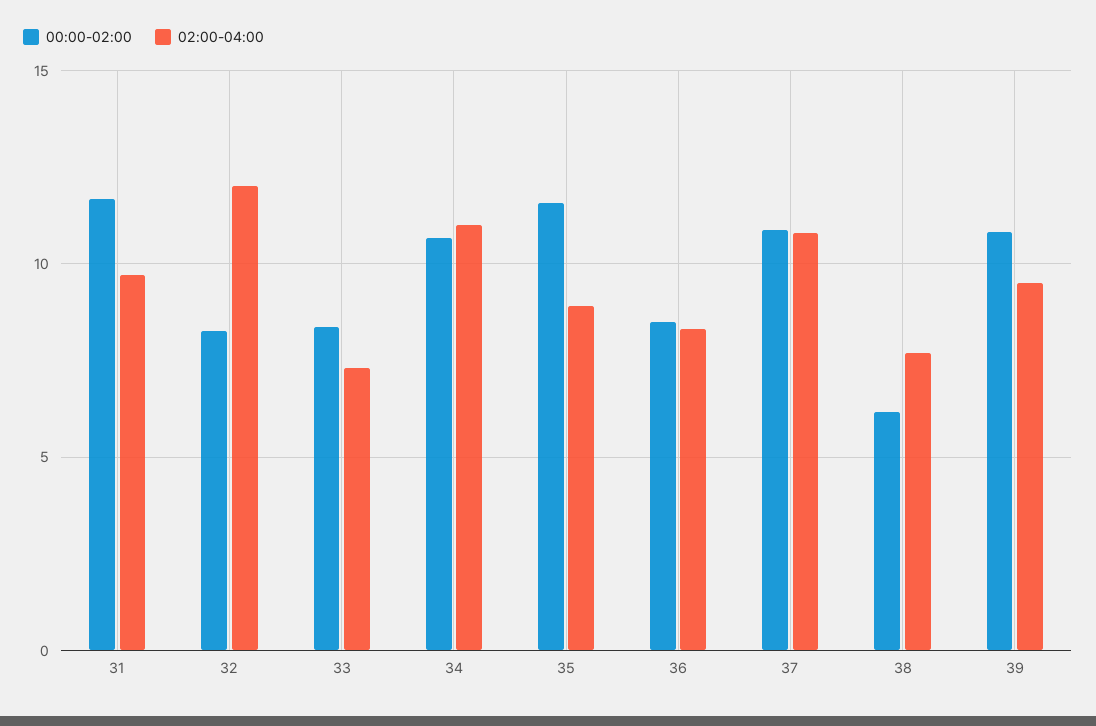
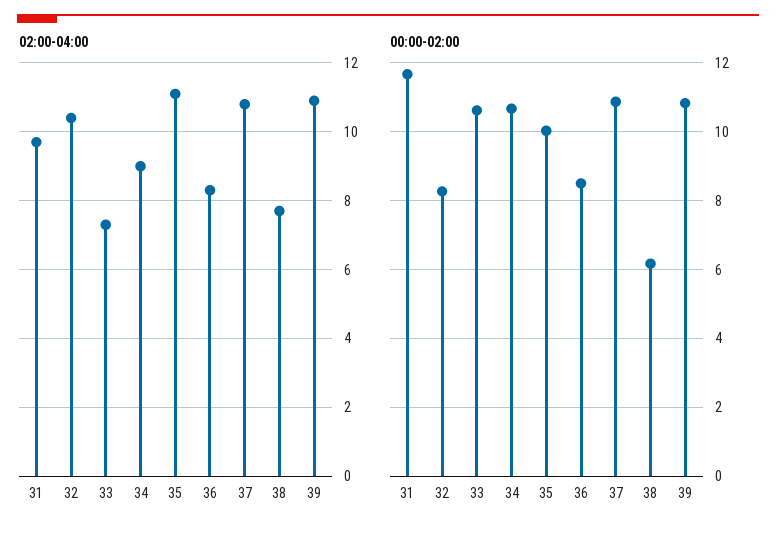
  {
    "00:00-02:00": {
      "31": 11.6,
      "32": 8.2,
-     "33": 8.5,
+     "33": 10.6,
      "34": 10.6,
-     "35": 11.5,
+     "35": 10,
      "36": 8.6,
      "37": 10.8,
      "38": 6.2,
      "39": 10.8
    },
    "02:00-04:00": {
      "31": 9.5,
-     "32": 12,
+     "32": 10.5,
      "33": 7.5,
-     "34": 11,
+     "34": 9,
-     "35": 9,
+     "35": 11,
      "36": 8.5,
      "37": 11,
      "38": 7.5,
-     "39": 9.5
+     "39": 11
    }
  }

